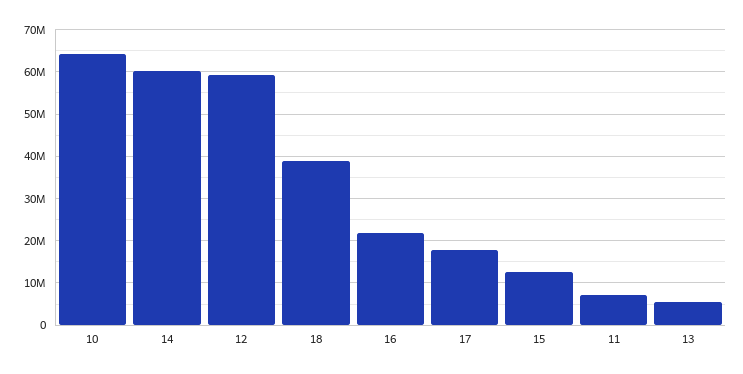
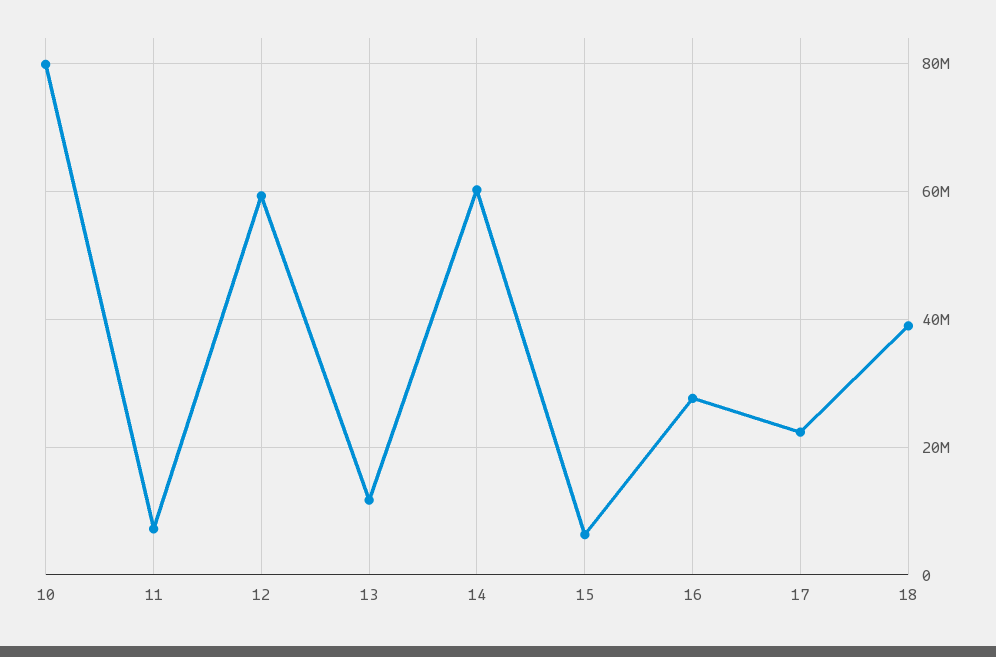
  {
-   "10": 64000000,
+   "10": 80000000,
    "14": 60000000,
    "12": 60000000,
    "18": 38000000,
-   "16": 22000000,
+   "16": 28000000,
-   "17": 18000000,
+   "17": 22000000,
-   "15": 12000000,
+   "15": 6000000,
    "11": 8000000,
-   "13": 6000000
+   "13": 12000000
  }

